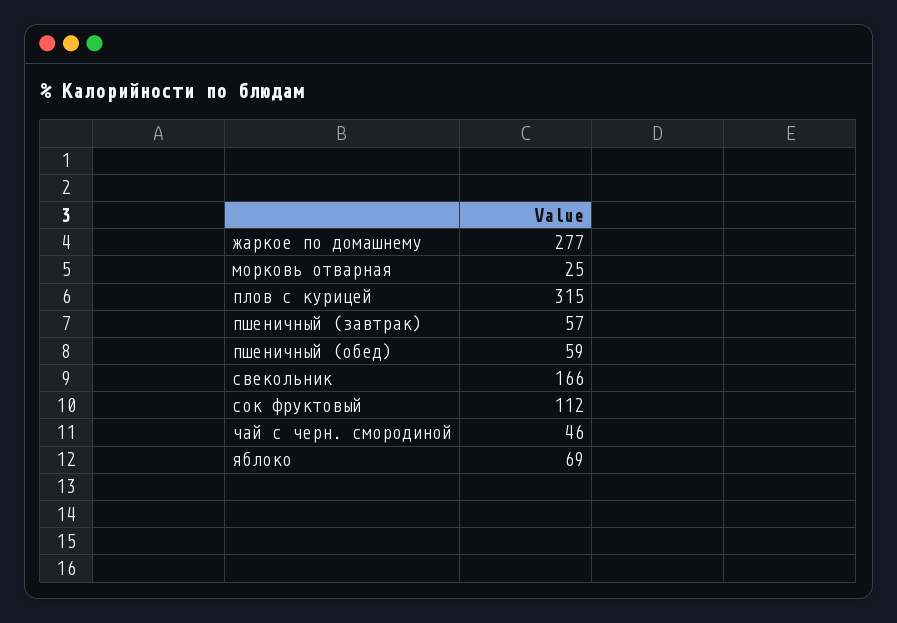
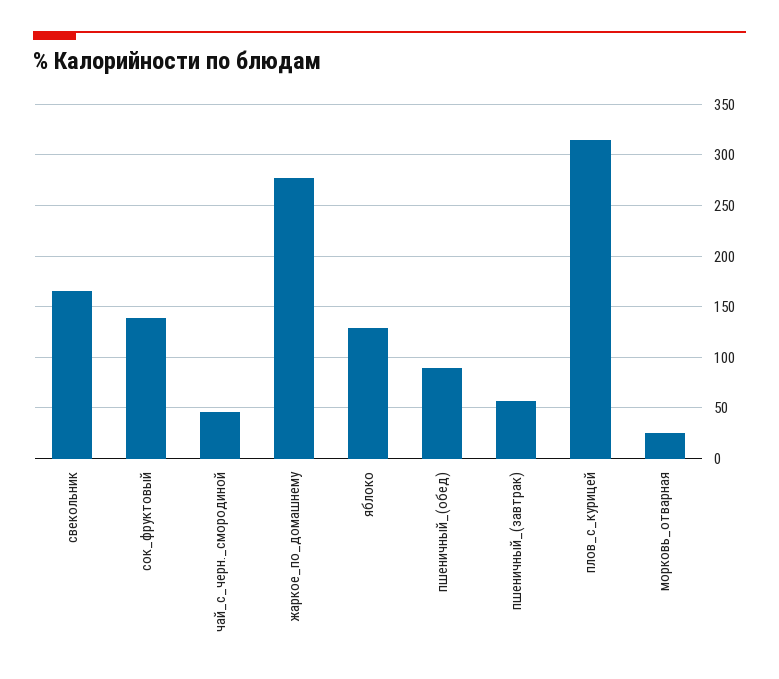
  {
    "жаркое по домашнему": 277,
    "морковь отварная": 25,
    "плов с курицей": 315,
    "пшеничный (завтрак)": 57,
-   "пшеничный (обед)": 59,
+   "пшеничный (обед)": 90,
    "свекольник": 166,
-   "сок фруктовый": 112,
+   "сок фруктовый": 140,
    "чай с черн. смородиной": 46,
-   "яблоко": 69
+   "яблоко": 130
  }

